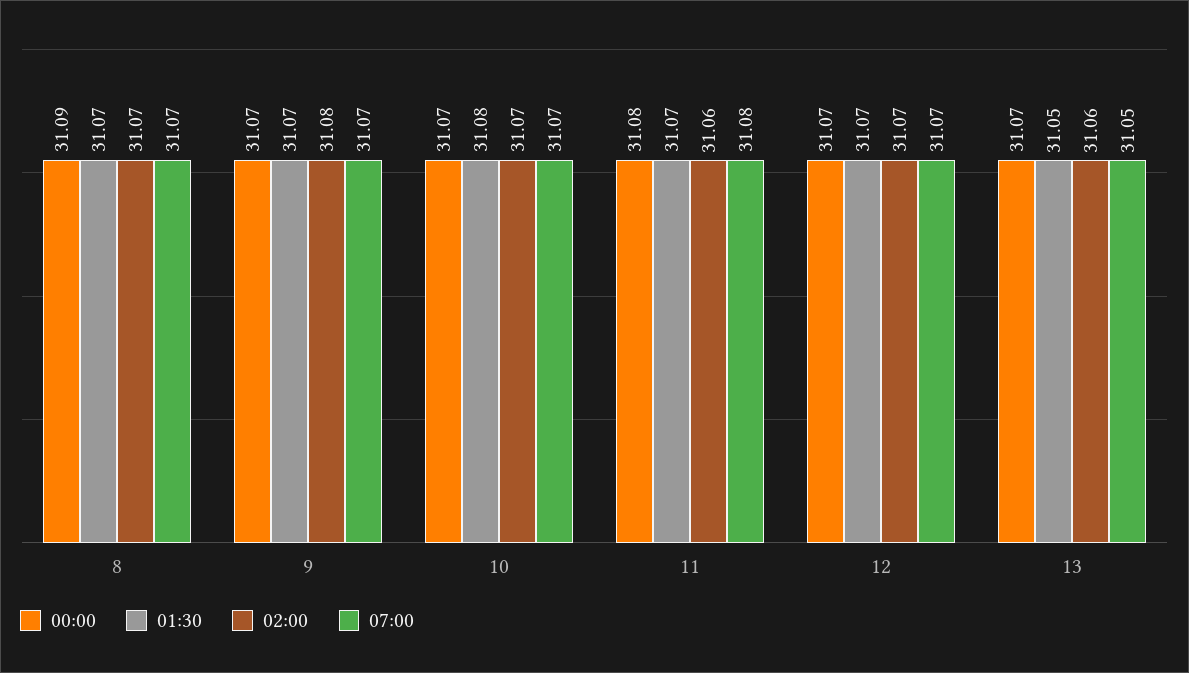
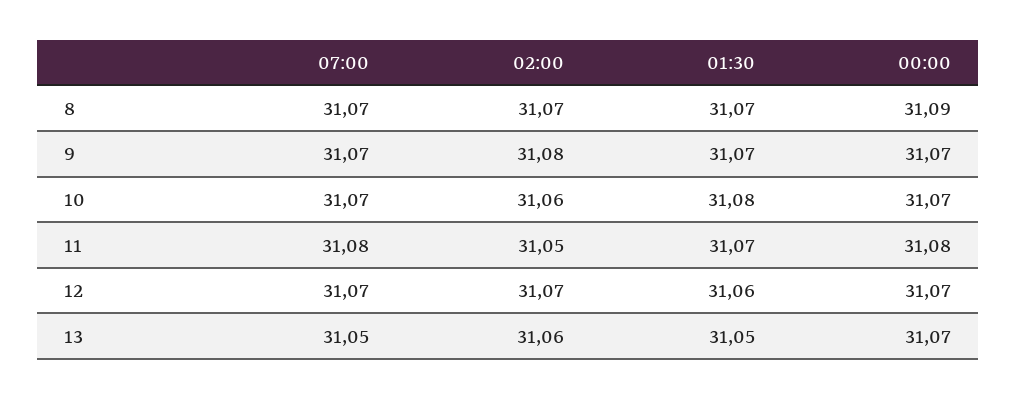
  {
    "00:00": {
      "8": 31.09,
      "9": 31.07,
      "10": 31.07,
      "11": 31.08,
      "12": 31.07,
      "13": 31.07
    },
    "01:30": {
      "8": 31.07,
      "9": 31.07,
      "10": 31.08,
      "11": 31.07,
-     "12": 31.07,
+     "12": 31.06,
      "13": 31.05
    },
    "02:00": {
      "8": 31.07,
      "9": 31.08,
-     "10": 31.07,
+     "10": 31.06,
-     "11": 31.06,
+     "11": 31.05,
      "12": 31.07,
      "13": 31.06
    },
    "07:00": {
      "8": 31.07,
      "9": 31.07,
      "10": 31.07,
      "11": 31.08,
      "12": 31.07,
      "13": 31.05
    }
  }

